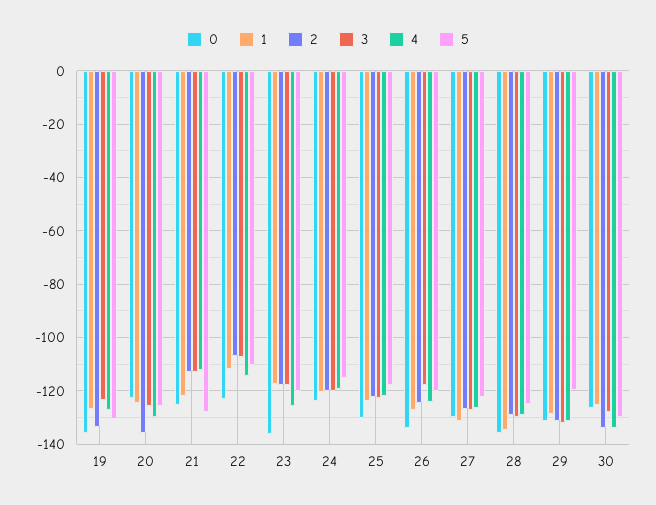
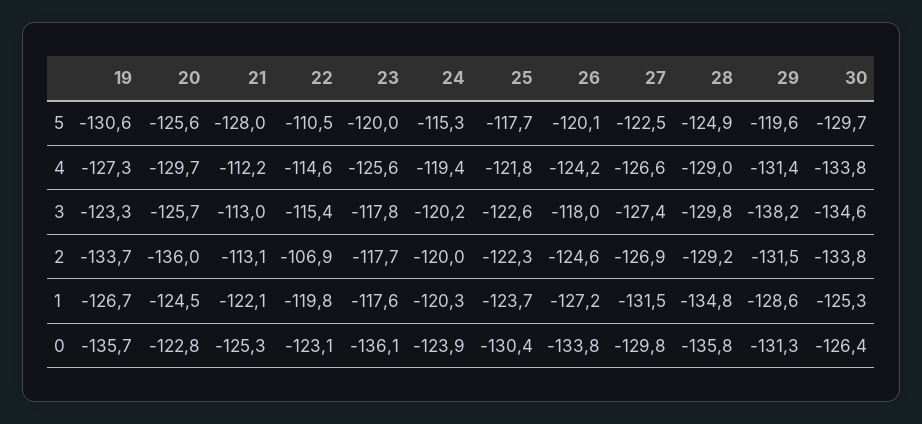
  {
    "0": {
      "19": -135.7,
      "20": -122.8,
      "21": -125.3,
      "22": -123.1,
      "23": -136.1,
      "24": -123.9,
      "25": -130.4,
      "26": -133.8,
      "27": -129.8,
      "28": -135.8,
      "29": -131.3,
      "30": -126.4
    },
    "1": {
      "19": -126.7,
      "20": -124.5,
      "21": -122.1,
-     "22": -112.5,
+     "22": -119.8,
      "23": -117.6,
      "24": -120.3,
      "25": -123.7,
      "26": -127.2,
      "27": -131.5,
      "28": -134.8,
      "29": -128.6,
      "30": -125.3
    },
    "2": {
      "19": -133.7,
      "20": -136,
      "21": -113.1,
      "22": -106.9,
      "23": -117.7,
      "24": -120,
      "25": -122.3,
      "26": -124.6,
      "27": -126.9,
      "28": -129.2,
      "29": -131.5,
      "30": -133.8
    },
    "3": {
      "19": -123.3,
      "20": -125.7,
      "21": -113,
-     "22": -107.5,
+     "22": -115.4,
      "23": -117.8,
      "24": -120.2,
      "25": -122.6,
      "26": -118,
      "27": -127.4,
      "28": -129.8,
-     "29": -132.5,
+     "29": -138.2,
-     "30": -127.5
+     "30": -134.6
    },
    "4": {
      "19": -127.3,
      "20": -129.7,
      "21": -112.2,
      "22": -114.6,
      "23": -125.6,
      "24": -119.4,
      "25": -121.8,
      "26": -124.2,
      "27": -126.6,
      "28": -129,
      "29": -131.4,
      "30": -133.8
    },
    "5": {
      "19": -130.6,
      "20": -125.6,
      "21": -128,
      "22": -110.5,
      "23": -120,
      "24": -115.3,
      "25": -117.7,
      "26": -120.1,
      "27": -122.5,
      "28": -124.9,
      "29": -119.6,
      "30": -129.7
    }
  }

